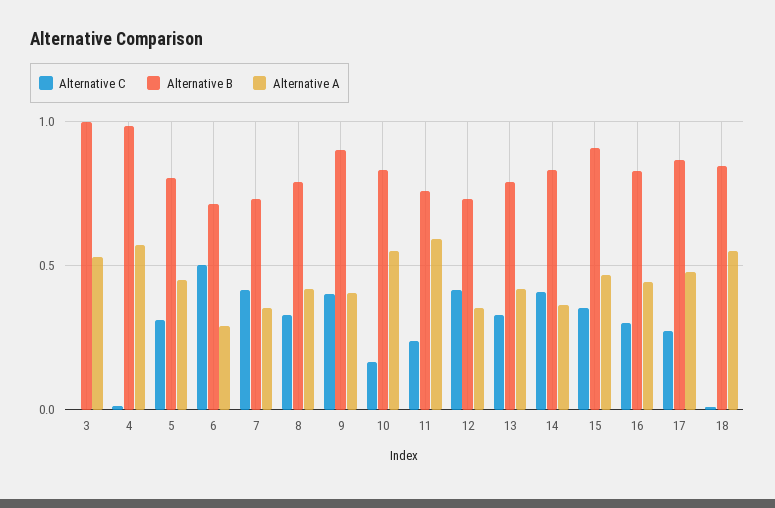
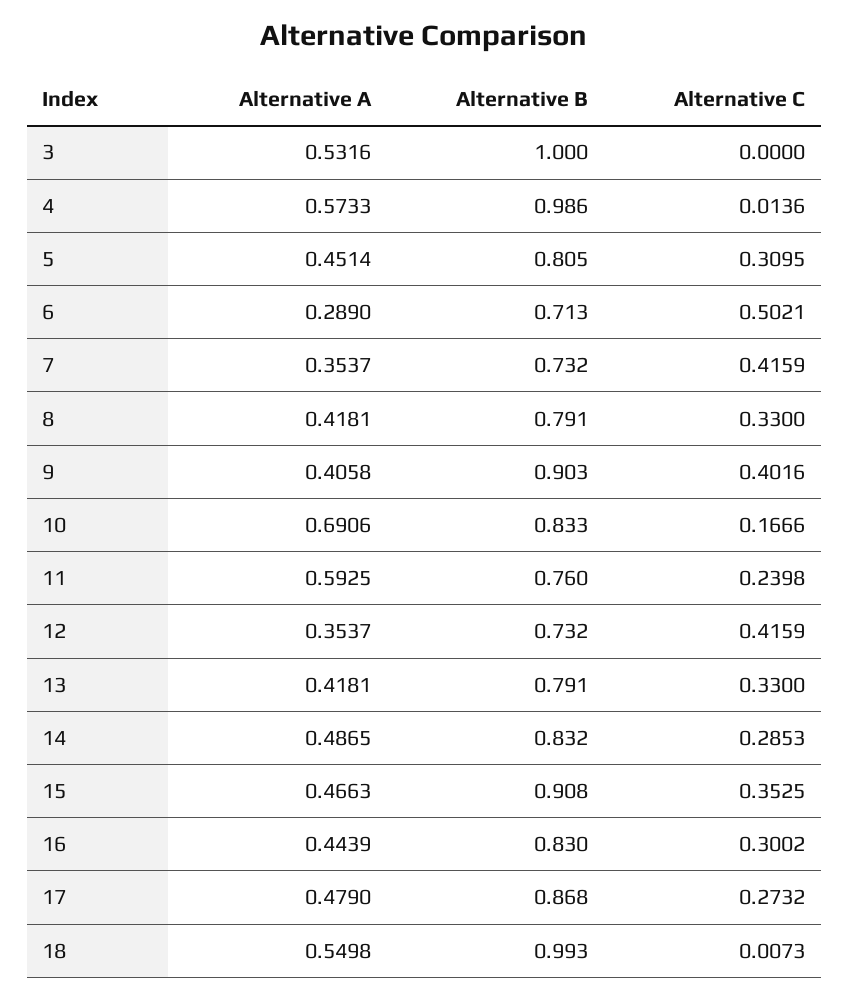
  {
    "Alternative C": {
      "3": 0,
      "4": 0.0136,
      "5": 0.3095,
      "6": 0.5021,
      "7": 0.4159,
      "8": 0.33,
      "9": 0.4016,
      "10": 0.1666,
      "11": 0.2398,
      "12": 0.4159,
      "13": 0.33,
-     "14": 0.4,
+     "14": 0.2853,
      "15": 0.3525,
      "16": 0.3002,
      "17": 0.2732,
      "18": 0.0073
    },
    "Alternative B": {
      "3": 1,
      "4": 0.986,
      "5": 0.805,
      "6": 0.713,
      "7": 0.732,
      "8": 0.791,
      "9": 0.903,
      "10": 0.833,
      "11": 0.76,
      "12": 0.732,
      "13": 0.791,
      "14": 0.832,
      "15": 0.908,
      "16": 0.83,
      "17": 0.868,
-     "18": 0.85
+     "18": 0.993
    },
    "Alternative A": {
      "3": 0.5316,
      "4": 0.5733,
      "5": 0.4514,
      "6": 0.289,
      "7": 0.3537,
      "8": 0.4181,
      "9": 0.4058,
-     "10": 0.55,
+     "10": 0.6906,
      "11": 0.5925,
      "12": 0.3537,
      "13": 0.4181,
-     "14": 0.35,
+     "14": 0.4865,
      "15": 0.4663,
      "16": 0.4439,
      "17": 0.479,
      "18": 0.5498
    }
  }

